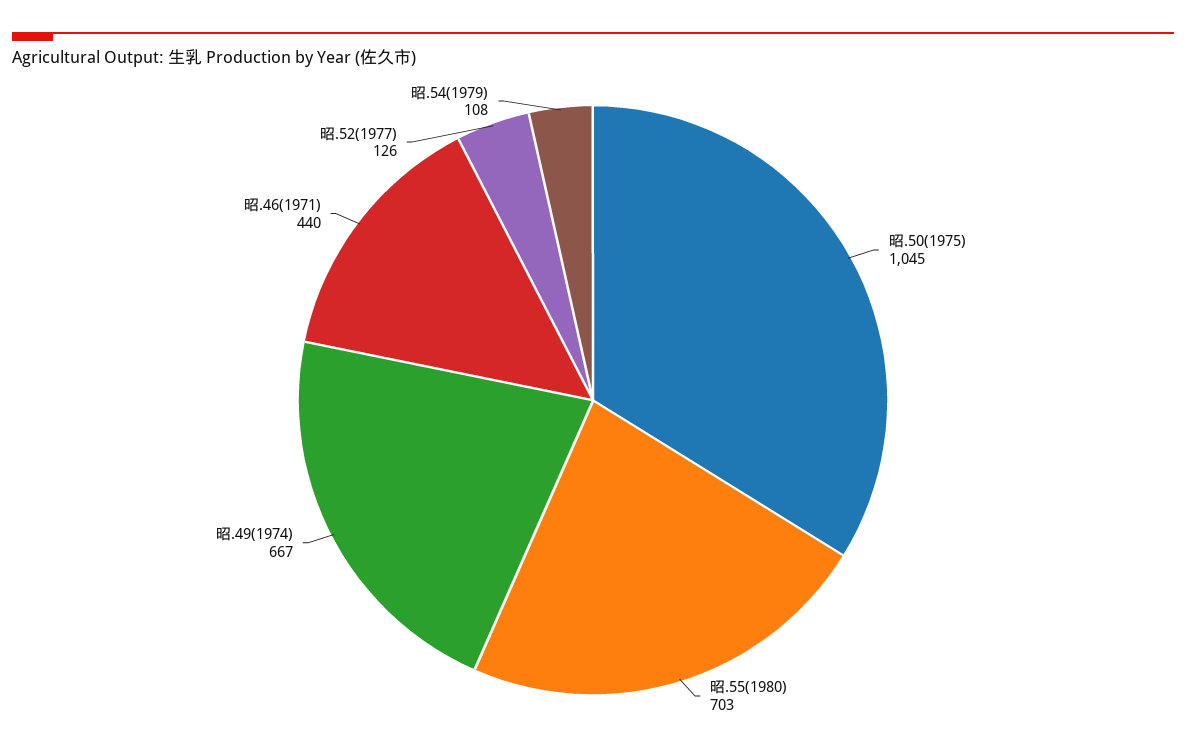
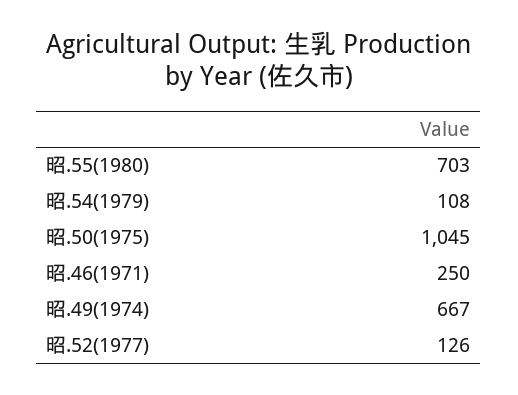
  {
    "昭.50(1975)": 1045,
    "昭.55(1980)": 703,
    "昭.49(1974)": 667,
-   "昭.46(1971)": 440,
+   "昭.46(1971)": 250,
    "昭.52(1977)": 126,
    "昭.54(1979)": 108
  }

